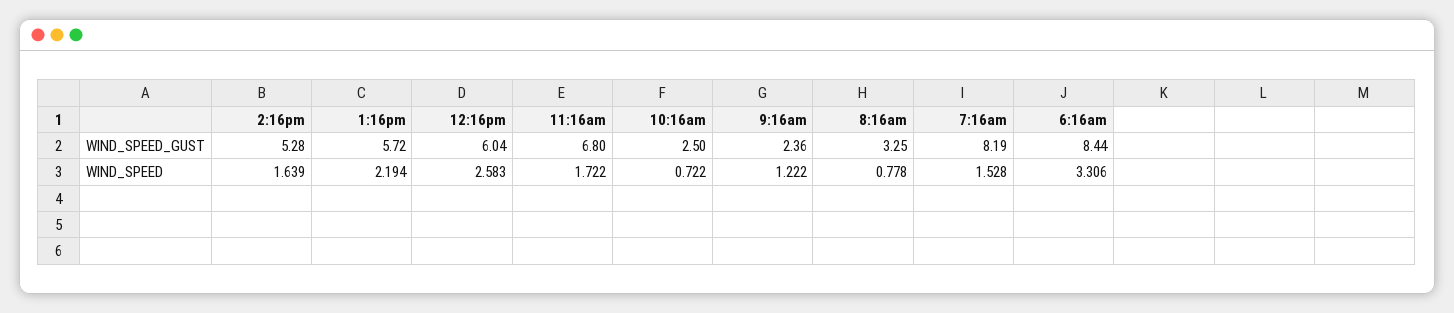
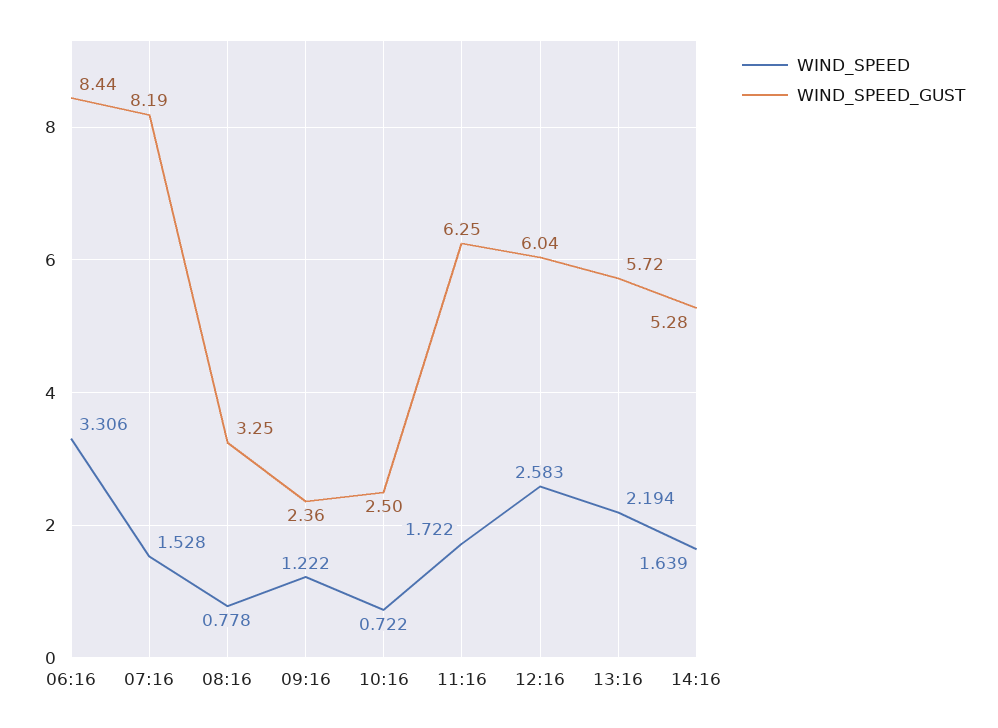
  {
    "WIND_SPEED_GUST": {
      "2:16pm": 5.28,
      "1:16pm": 5.72,
      "12:16pm": 6.04,
-     "11:16am": 6.8,
+     "11:16am": 6.25,
      "10:16am": 2.5,
      "9:16am": 2.36,
      "8:16am": 3.25,
      "7:16am": 8.19,
      "6:16am": 8.44
    },
    "WIND_SPEED": {
      "2:16pm": 1.639,
      "1:16pm": 2.194,
      "12:16pm": 2.583,
      "11:16am": 1.722,
      "10:16am": 0.722,
      "9:16am": 1.222,
      "8:16am": 0.778,
      "7:16am": 1.528,
      "6:16am": 3.306
    }
  }

